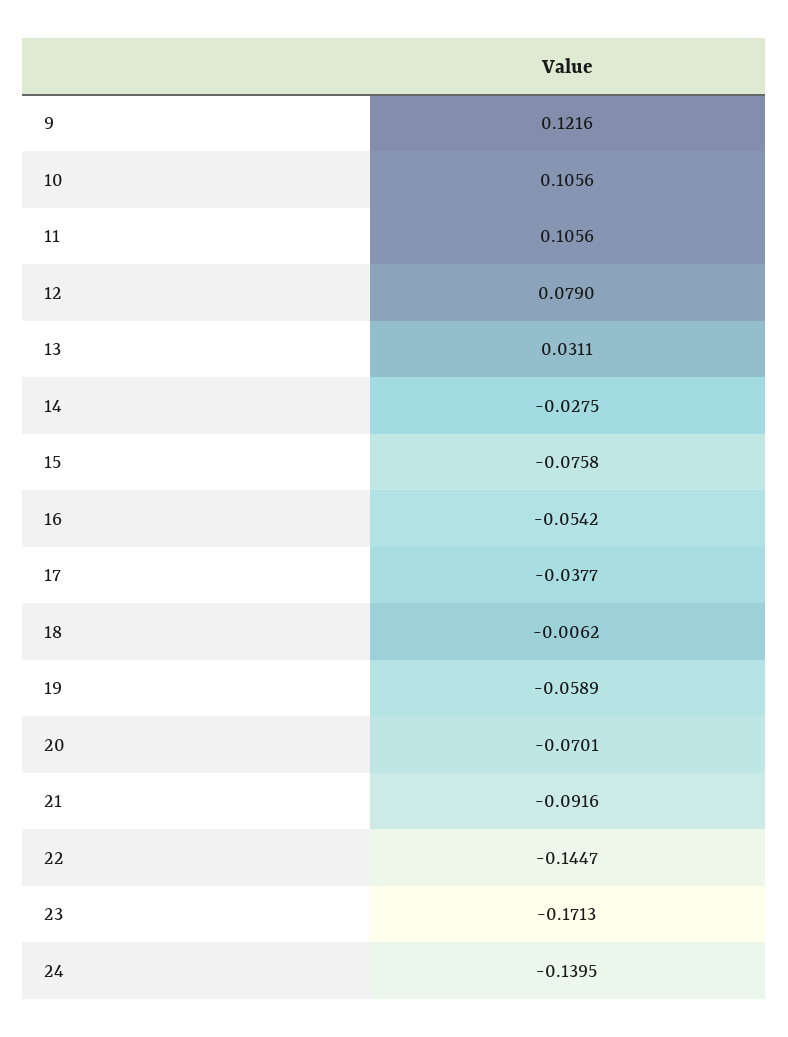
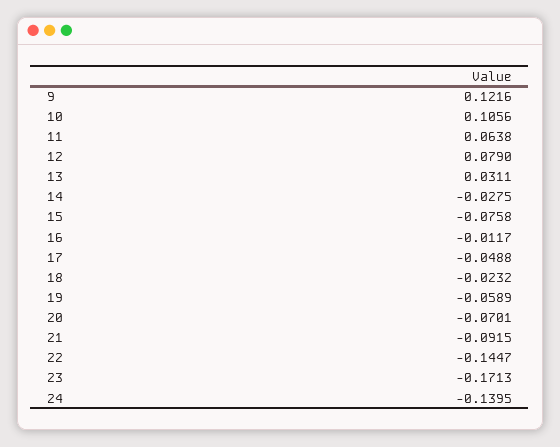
  {
    "9": 0.1216,
    "10": 0.1056,
-   "11": 0.1056,
+   "11": 0.0638,
    "12": 0.079,
    "13": 0.0311,
    "14": -0.0275,
    "15": -0.0758,
-   "16": -0.0542,
+   "16": -0.0117,
-   "17": -0.0377,
+   "17": -0.0488,
-   "18": -0.0062,
+   "18": -0.0232,
    "19": -0.0589,
    "20": -0.0701,
-   "21": -0.0916,
+   "21": -0.0915,
    "22": -0.1447,
    "23": -0.1713,
    "24": -0.1395
  }

